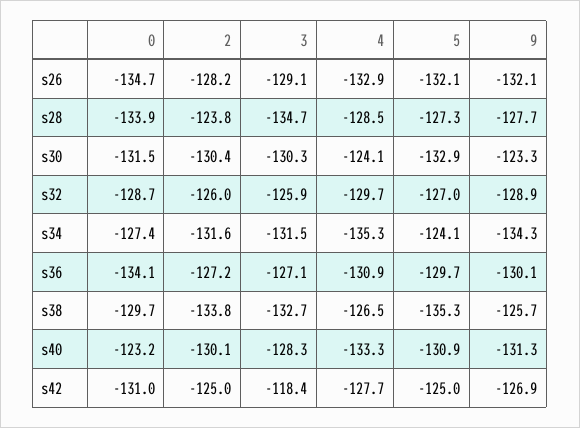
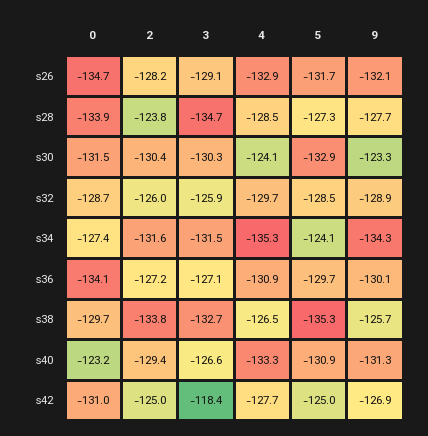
  {
    "0": {
      "s26": -134.7,
      "s28": -133.9,
      "s30": -131.5,
      "s32": -128.7,
      "s34": -127.4,
      "s36": -134.1,
      "s38": -129.7,
      "s40": -123.2,
      "s42": -131
    },
    "2": {
      "s26": -128.2,
      "s28": -123.8,
      "s30": -130.4,
      "s32": -126,
      "s34": -131.6,
      "s36": -127.2,
      "s38": -133.8,
-     "s40": -130.1,
+     "s40": -129.4,
      "s42": -125
    },
    "3": {
      "s26": -129.1,
      "s28": -134.7,
      "s30": -130.3,
      "s32": -125.9,
      "s34": -131.5,
      "s36": -127.1,
      "s38": -132.7,
-     "s40": -128.3,
+     "s40": -126.6,
      "s42": -118.4
    },
    "4": {
      "s26": -132.9,
      "s28": -128.5,
      "s30": -124.1,
      "s32": -129.7,
      "s34": -135.3,
      "s36": -130.9,
      "s38": -126.5,
      "s40": -133.3,
      "s42": -127.7
    },
    "5": {
-     "s26": -132.1,
+     "s26": -131.7,
      "s28": -127.3,
      "s30": -132.9,
-     "s32": -127,
+     "s32": -128.5,
      "s34": -124.1,
      "s36": -129.7,
      "s38": -135.3,
      "s40": -130.9,
      "s42": -125
    },
    "9": {
      "s26": -132.1,
      "s28": -127.7,
      "s30": -123.3,
      "s32": -128.9,
      "s34": -134.3,
      "s36": -130.1,
      "s38": -125.7,
      "s40": -131.3,
      "s42": -126.9
    }
  }

